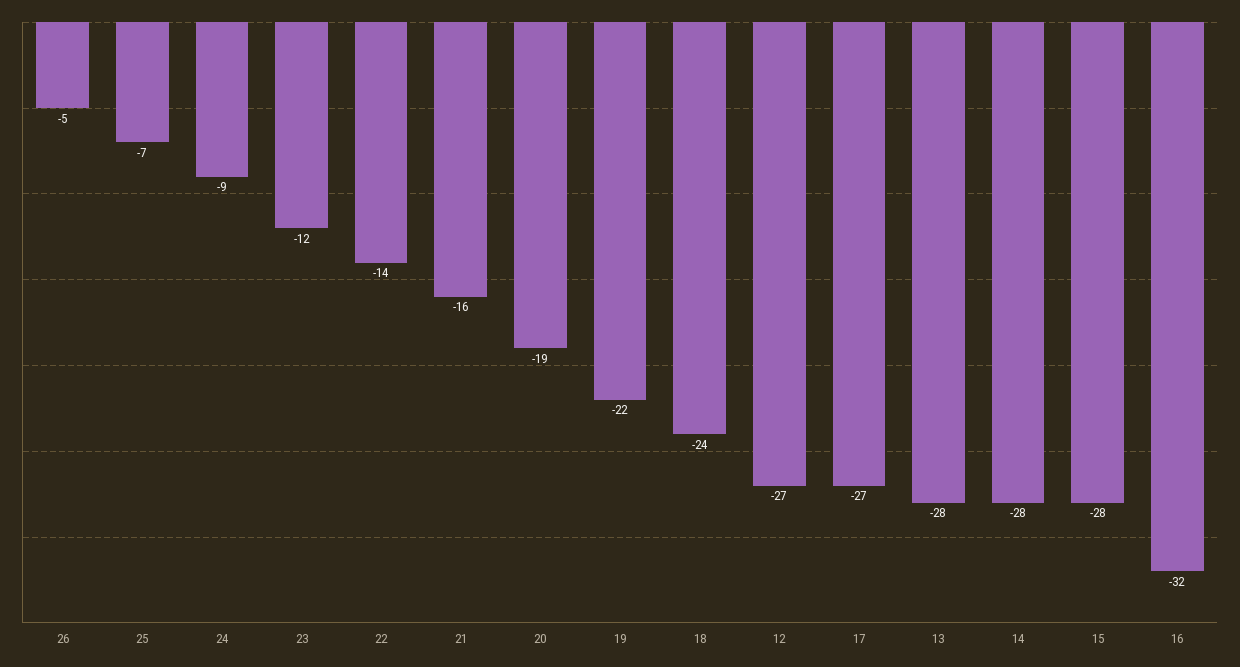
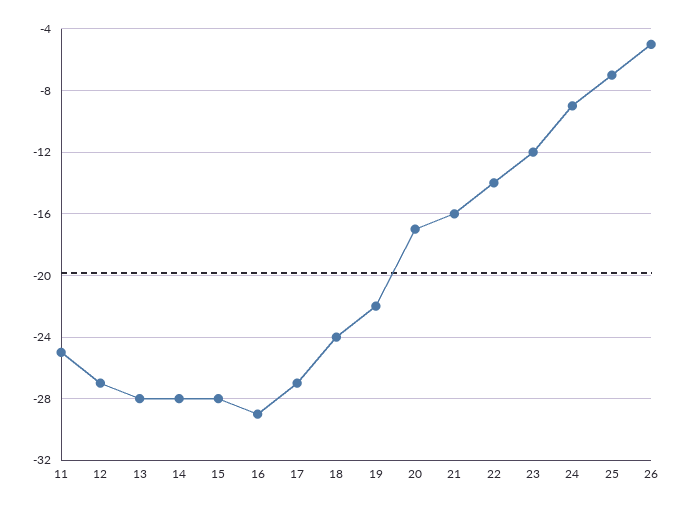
  {
    "26": -5,
    "25": -7,
    "24": -9,
    "23": -12,
    "22": -14,
    "21": -16,
-   "20": -19,
+   "20": -17,
    "19": -22,
    "18": -24,
    "12": -27,
    "17": -27,
    "13": -28,
    "14": -28,
    "15": -28,
-   "16": -32
+   "16": -29,
+   "11": -25
  }

